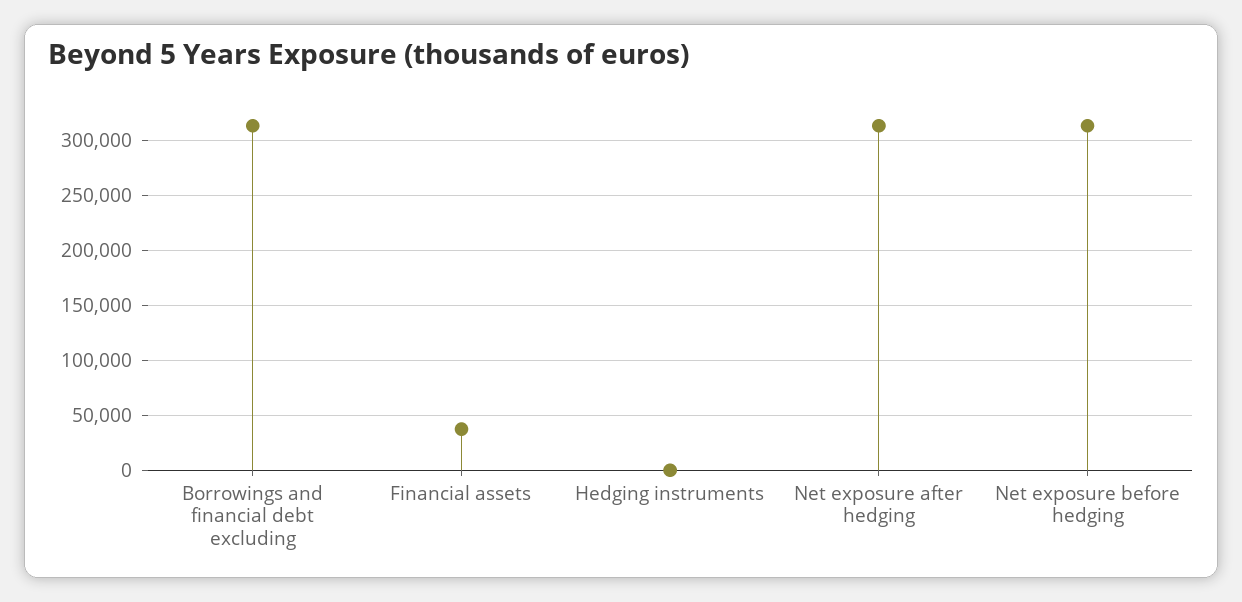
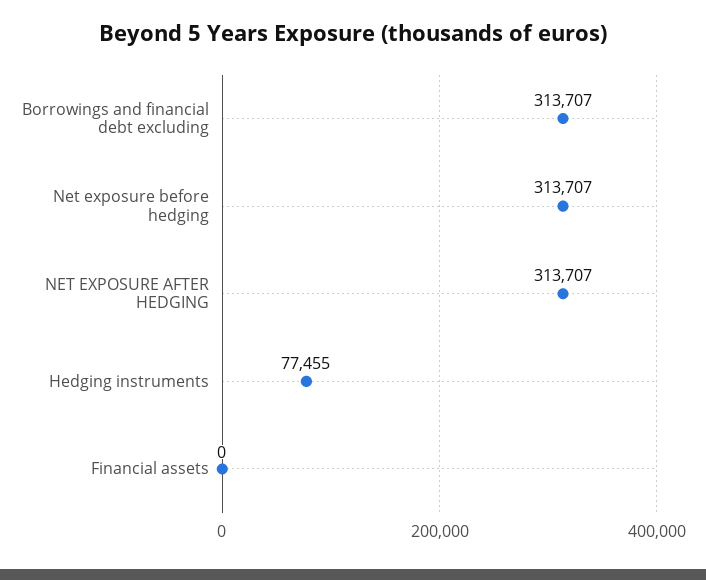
  {
    "Borrowings and financial debt excluding": 313707,
-   "Financial assets": 40000,
+   "Financial assets": 0,
-   "Hedging instruments": 0,
+   "Hedging instruments": 77455,
    "Net exposure after hedging": 313707,
    "Net exposure before hedging": 313707
  }

